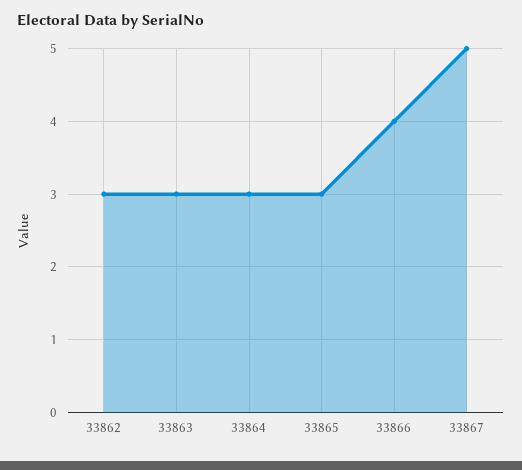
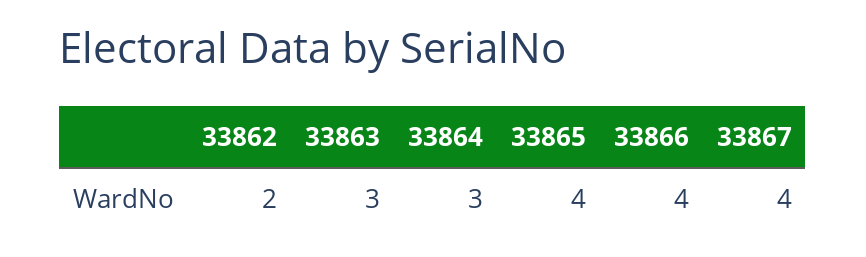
  {
-   "33862": 3,
+   "33862": 2,
    "33863": 3,
    "33864": 3,
-   "33865": 3,
+   "33865": 4,
    "33866": 4,
-   "33867": 5
+   "33867": 4
  }

